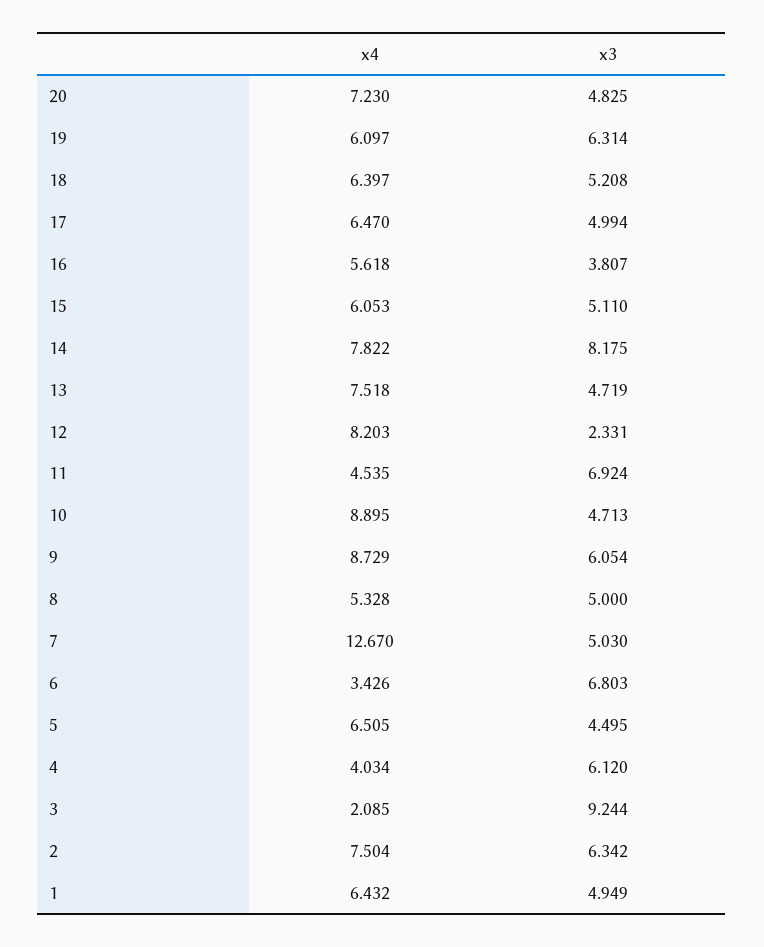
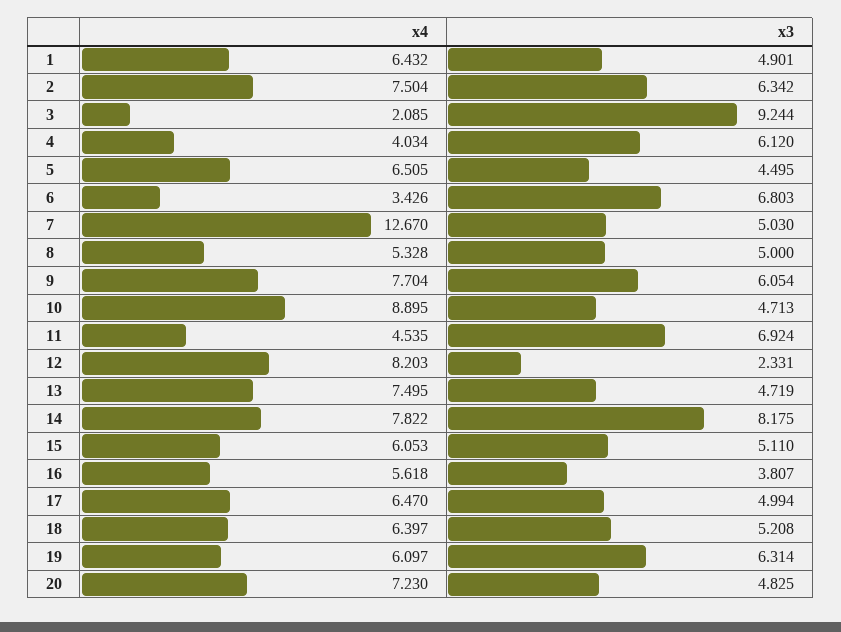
  {
    "x4": {
      "20": 7.23,
      "19": 6.097,
      "18": 6.397,
      "17": 6.47,
      "16": 5.618,
      "15": 6.053,
      "14": 7.822,
-     "13": 7.518,
+     "13": 7.495,
      "12": 8.203,
      "11": 4.535,
      "10": 8.895,
-     "9": 8.729,
+     "9": 7.704,
      "8": 5.328,
      "7": 12.67,
      "6": 3.426,
      "5": 6.505,
      "4": 4.034,
      "3": 2.085,
      "2": 7.504,
      "1": 6.432
    },
    "x3": {
      "20": 4.825,
      "19": 6.314,
      "18": 5.208,
      "17": 4.994,
      "16": 3.807,
      "15": 5.11,
      "14": 8.175,
      "13": 4.719,
      "12": 2.331,
      "11": 6.924,
      "10": 4.713,
      "9": 6.054,
      "8": 5,
      "7": 5.03,
      "6": 6.803,
      "5": 4.495,
      "4": 6.12,
      "3": 9.244,
      "2": 6.342,
-     "1": 4.949
+     "1": 4.901
    }
  }

